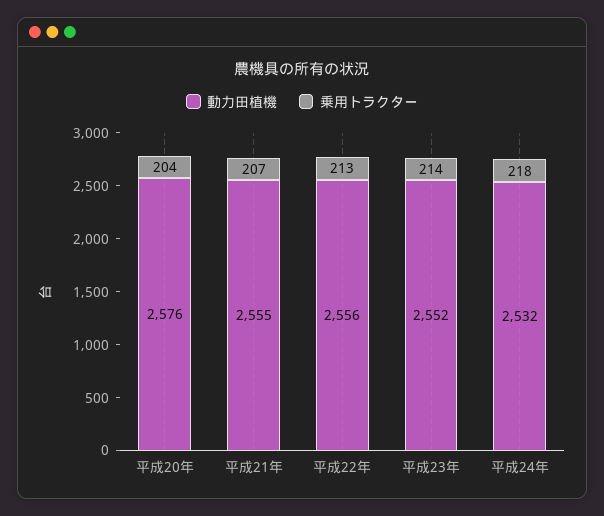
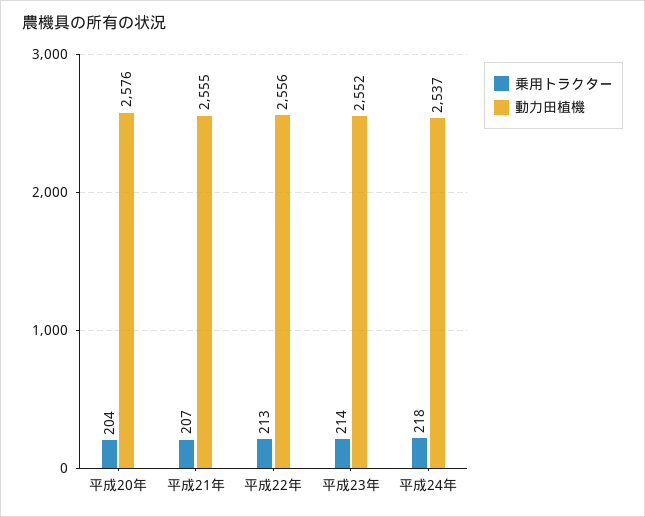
  {
    "動力田植機": {
      "平成20年": 2576,
      "平成21年": 2555,
      "平成22年": 2556,
      "平成23年": 2552,
-     "平成24年": 2532
+     "平成24年": 2537
    },
    "乗用トラクター": {
      "平成20年": 204,
      "平成21年": 207,
      "平成22年": 213,
      "平成23年": 214,
      "平成24年": 218
    }
  }

